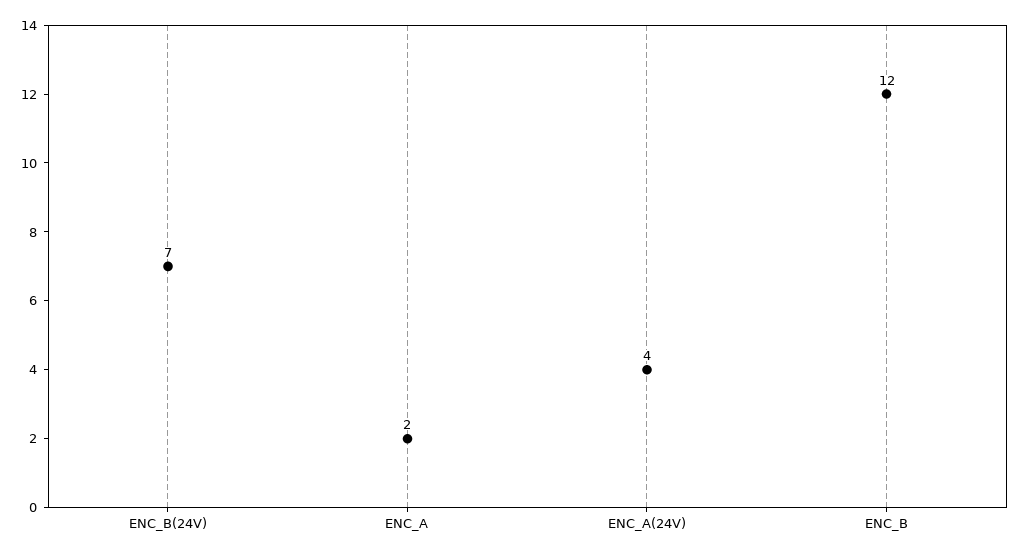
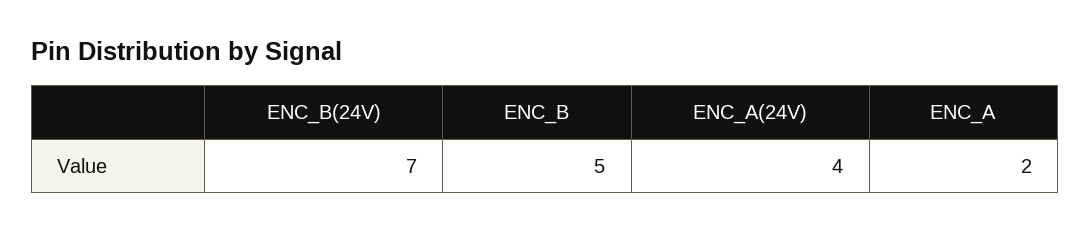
  {
    "ENC_B(24V)": 7,
    "ENC_A": 2,
    "ENC_A(24V)": 4,
-   "ENC_B": 12
+   "ENC_B": 5
  }

